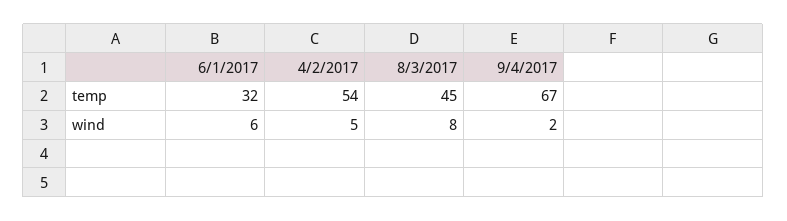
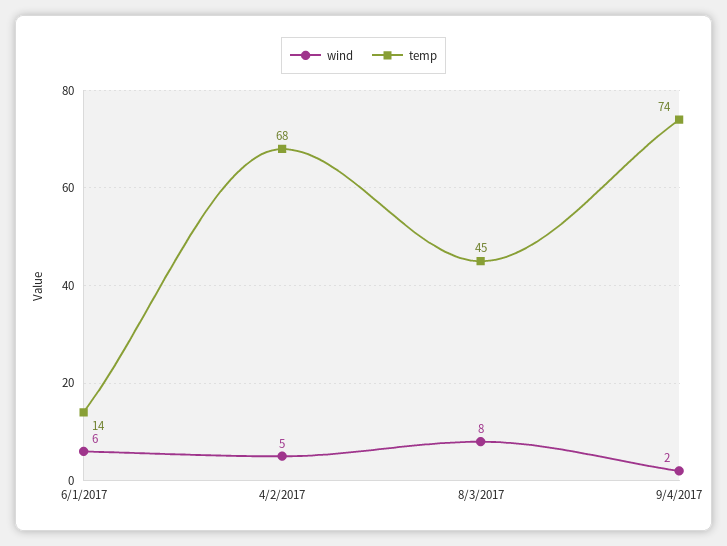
  {
    "temp": {
-     "6/1/2017": 32,
+     "6/1/2017": 14,
-     "4/2/2017": 54,
+     "4/2/2017": 68,
      "8/3/2017": 45,
-     "9/4/2017": 67
+     "9/4/2017": 74
    },
    "wind": {
      "6/1/2017": 6,
      "4/2/2017": 5,
      "8/3/2017": 8,
      "9/4/2017": 2
    }
  }

